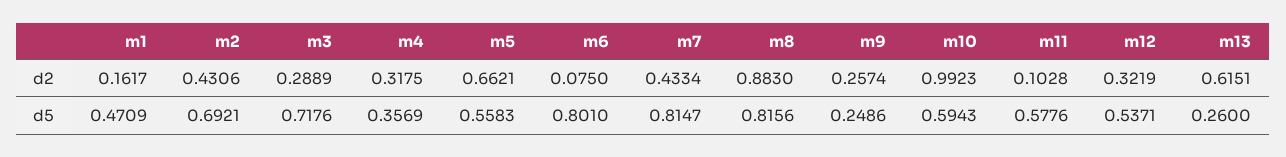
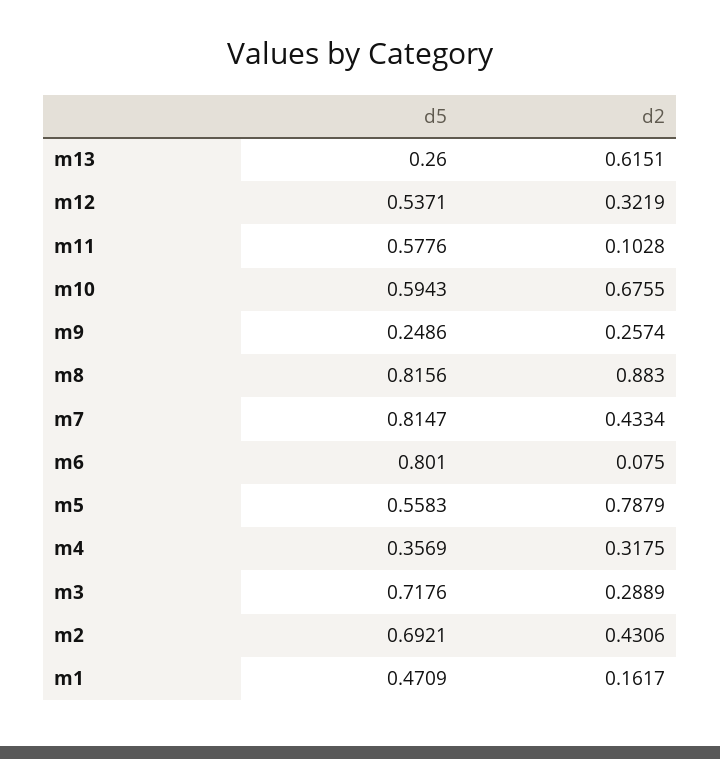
  {
    "m1": {
      "d2": 0.1617,
      "d5": 0.4709
    },
    "m2": {
      "d2": 0.4306,
      "d5": 0.6921
    },
    "m3": {
      "d2": 0.2889,
      "d5": 0.7176
    },
    "m4": {
      "d2": 0.3175,
      "d5": 0.3569
    },
    "m5": {
-     "d2": 0.6621,
+     "d2": 0.7879,
      "d5": 0.5583
    },
    "m6": {
      "d2": 0.075,
      "d5": 0.801
    },
    "m7": {
      "d2": 0.4334,
      "d5": 0.8147
    },
    "m8": {
      "d2": 0.883,
      "d5": 0.8156
    },
    "m9": {
      "d2": 0.2574,
      "d5": 0.2486
    },
    "m10": {
-     "d2": 0.9923,
+     "d2": 0.6755,
      "d5": 0.5943
    },
    "m11": {
      "d2": 0.1028,
      "d5": 0.5776
    },
    "m12": {
      "d2": 0.3219,
      "d5": 0.5371
    },
    "m13": {
      "d2": 0.6151,
      "d5": 0.26
    }
  }

